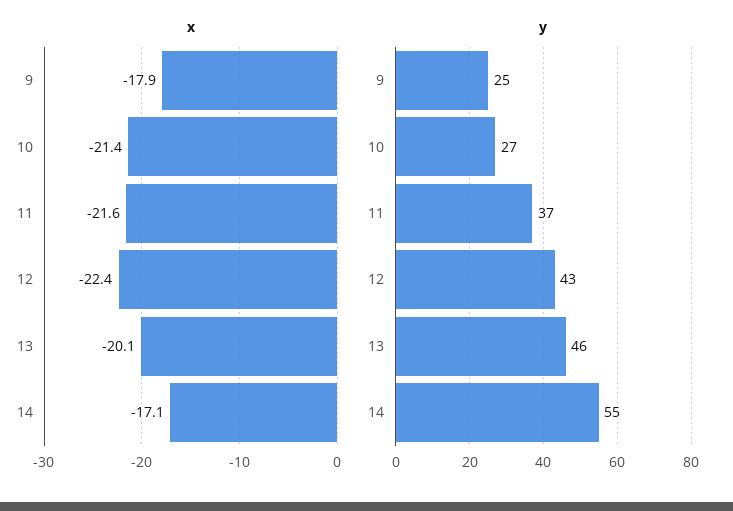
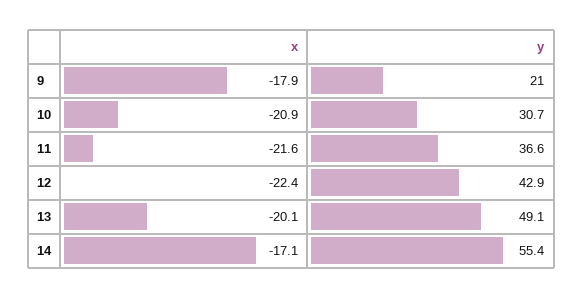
  {
    "x": {
      "9": -17.9,
-     "10": -21.4,
+     "10": -20.9,
      "11": -21.6,
      "12": -22.4,
      "13": -20.1,
      "14": -17.1
    },
    "y": {
-     "9": 25,
+     "9": 21,
-     "10": 27,
+     "10": 30.7,
      "11": 36.6,
      "12": 42.9,
-     "13": 46,
+     "13": 49.1,
      "14": 55.4
    }
  }

